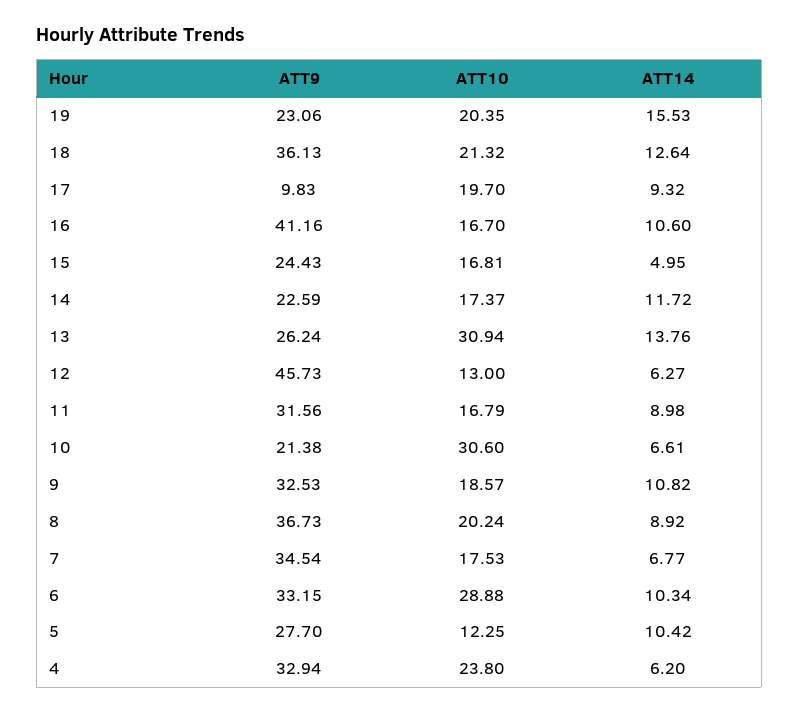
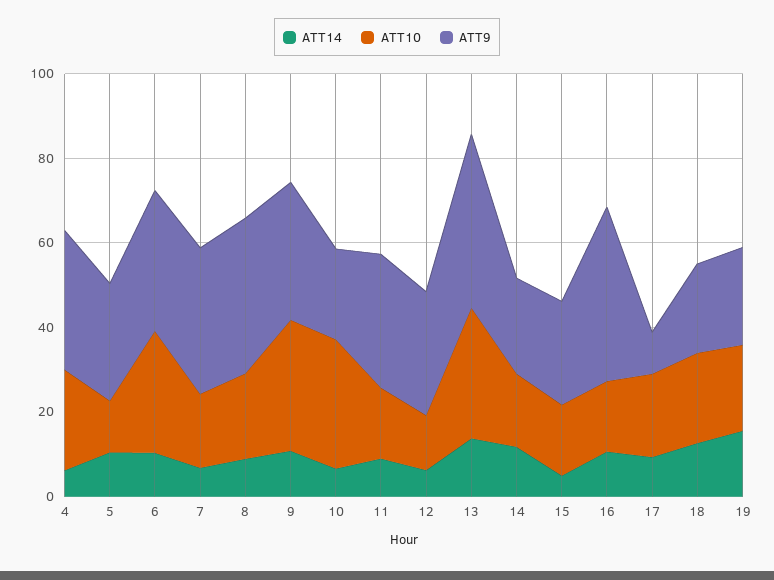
  {
    "ATT9": {
      "19": 23.06,
-     "18": 36.13,
+     "18": 20,
      "17": 9.83,
      "16": 41.16,
      "15": 24.43,
      "14": 22.59,
-     "13": 26.24,
+     "13": 40,
-     "12": 45.73,
+     "12": 30,
      "11": 31.56,
      "10": 21.38,
      "9": 32.53,
      "8": 36.73,
      "7": 34.54,
      "6": 33.15,
      "5": 27.7,
      "4": 32.94
    },
    "ATT10": {
      "19": 20.35,
      "18": 21.32,
      "17": 19.7,
      "16": 16.7,
      "15": 16.81,
      "14": 17.37,
      "13": 30.94,
      "12": 13,
      "11": 16.79,
      "10": 30.6,
-     "9": 18.57,
+     "9": 30,
      "8": 20.24,
      "7": 17.53,
      "6": 28.88,
      "5": 12.25,
      "4": 23.8
    },
    "ATT14": {
      "19": 15.53,
      "18": 12.64,
      "17": 9.32,
      "16": 10.6,
      "15": 4.95,
      "14": 11.72,
      "13": 13.76,
      "12": 6.27,
      "11": 8.98,
      "10": 6.61,
      "9": 10.82,
      "8": 8.92,
      "7": 6.77,
      "6": 10.34,
      "5": 10.42,
      "4": 6.2
    }
  }

